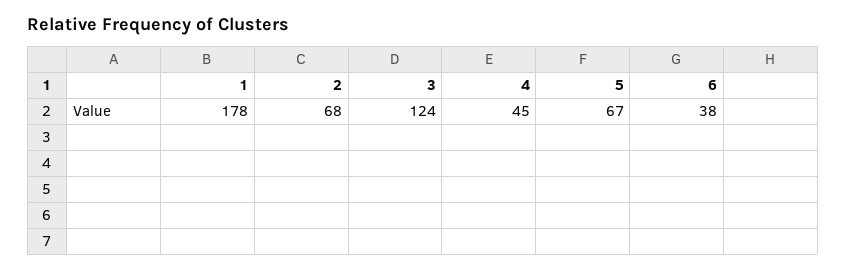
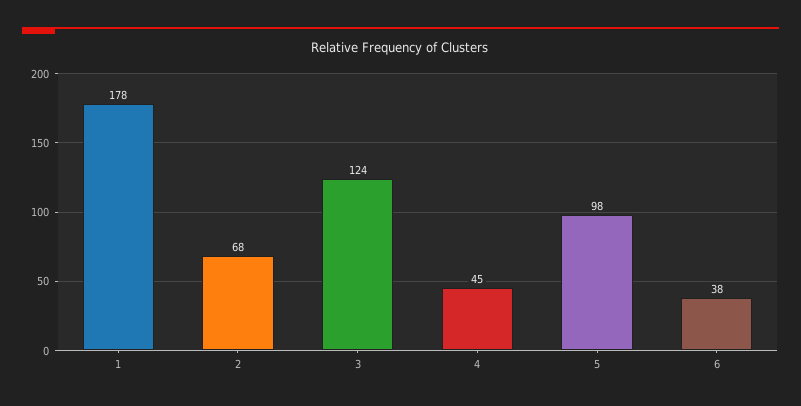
  {
    "1": 178,
    "2": 68,
    "3": 124,
    "4": 45,
-   "5": 67,
+   "5": 98,
    "6": 38
  }

